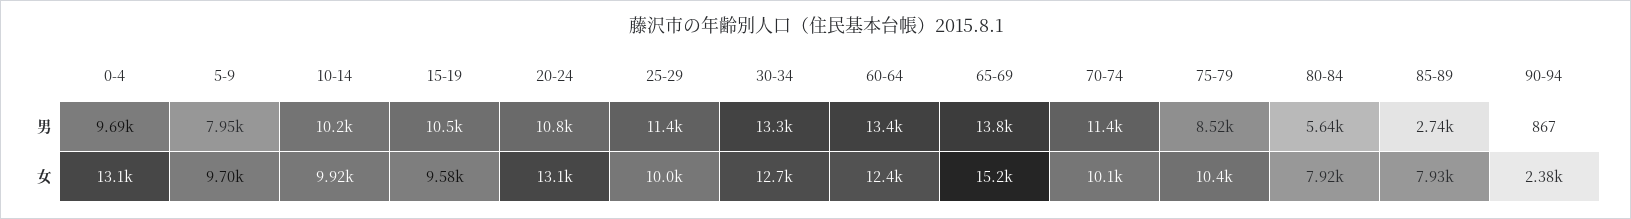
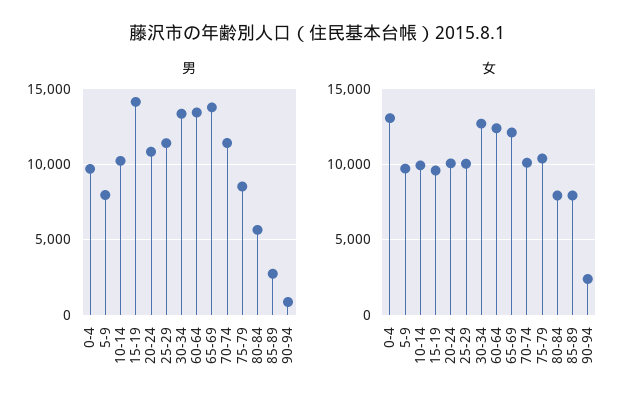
  {
    "男": {
      "0-4": 9690,
      "5-9": 7950,
      "10-14": 10200,
-     "15-19": 10500,
+     "15-19": 14000,
      "20-24": 10800,
      "25-29": 11400,
      "30-34": 13300,
      "60-64": 13400,
      "65-69": 13800,
      "70-74": 11400,
      "75-79": 8520,
      "80-84": 5640,
      "85-89": 2740,
      "90-94": 867
    },
    "女": {
      "0-4": 13100,
      "5-9": 9700,
      "10-14": 9920,
      "15-19": 9580,
-     "20-24": 13100,
+     "20-24": 10000,
      "25-29": 10000,
      "30-34": 12700,
      "60-64": 12400,
-     "65-69": 15200,
+     "65-69": 12000,
      "70-74": 10100,
      "75-79": 10400,
      "80-84": 7920,
      "85-89": 7930,
      "90-94": 2380
    }
  }

